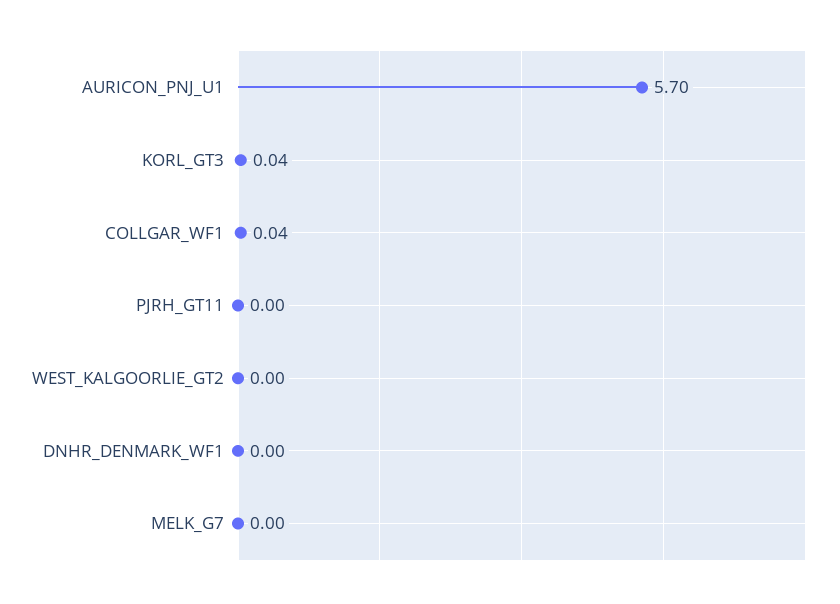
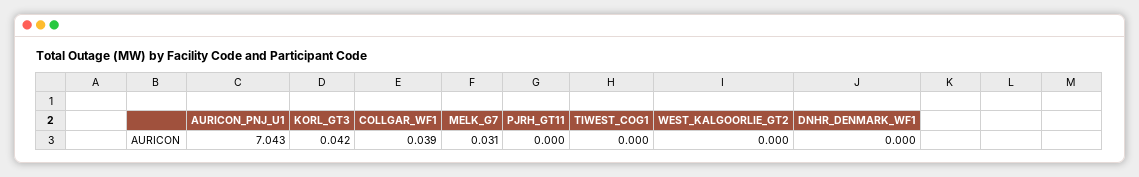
  {
-   "AURICON_PNJ_U1": 5.7,
+   "AURICON_PNJ_U1": 7.043,
    "KORL_GT3": 0.042,
    "COLLGAR_WF1": 0.039,
    "PJRH_GT11": 0,
    "WEST_KALGOORLIE_GT2": 0,
    "DNHR_DENMARK_WF1": 0,
-   "MELK_G7": 0
+   "MELK_G7": 0.031,
+   "TIWEST_COG1": 0
  }

